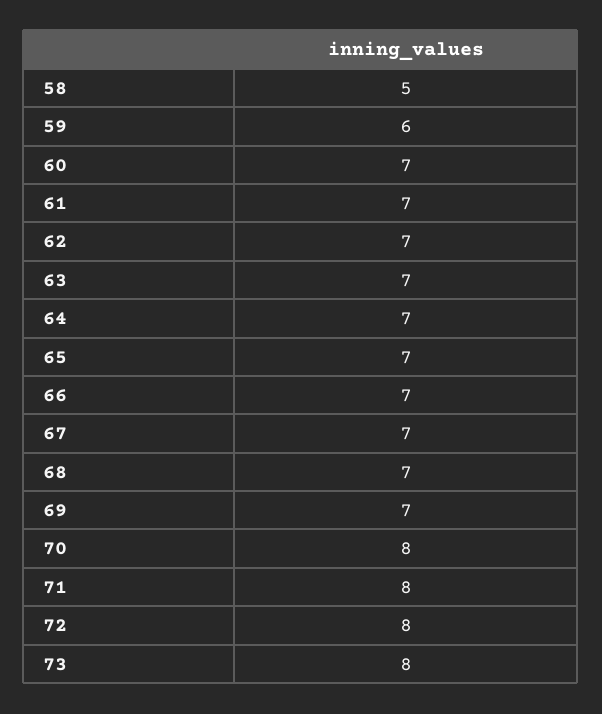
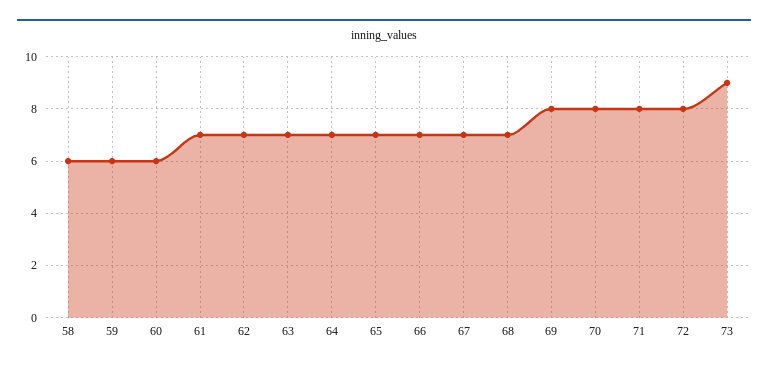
  {
-   "58": 5,
+   "58": 6,
    "59": 6,
-   "60": 7,
+   "60": 6,
    "61": 7,
    "62": 7,
    "63": 7,
    "64": 7,
    "65": 7,
    "66": 7,
    "67": 7,
    "68": 7,
-   "69": 7,
+   "69": 8,
    "70": 8,
    "71": 8,
    "72": 8,
-   "73": 8
+   "73": 9
  }

